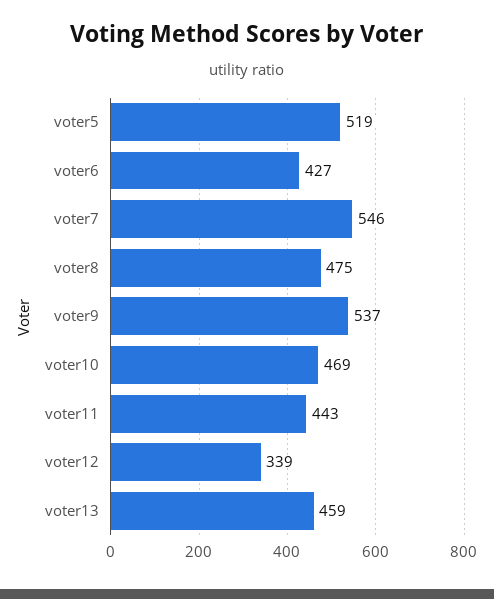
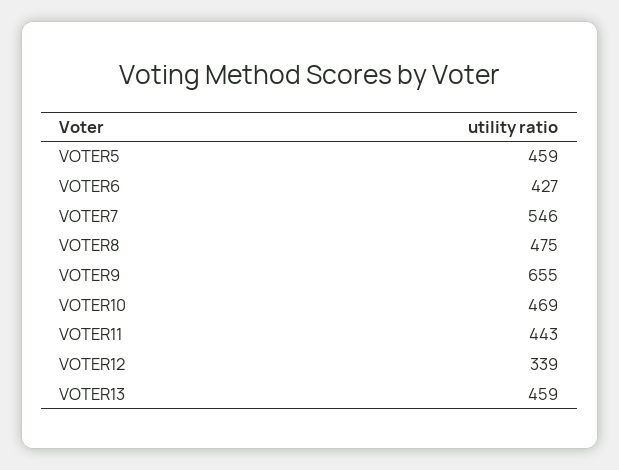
  {
-   "voter5": 519,
+   "voter5": 459,
    "voter6": 427,
    "voter7": 546,
    "voter8": 475,
-   "voter9": 537,
+   "voter9": 655,
    "voter10": 469,
    "voter11": 443,
    "voter12": 339,
    "voter13": 459
  }

